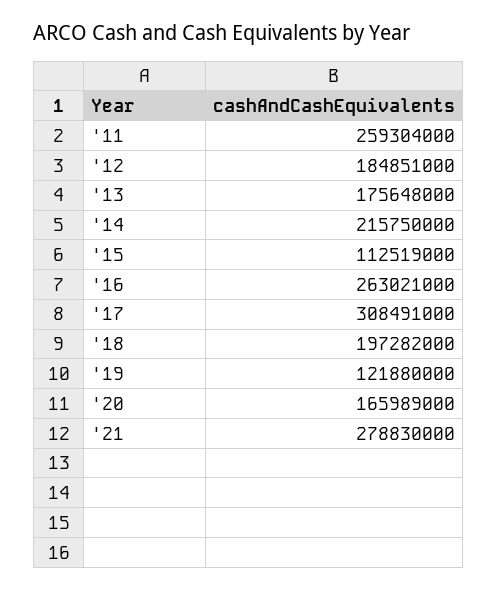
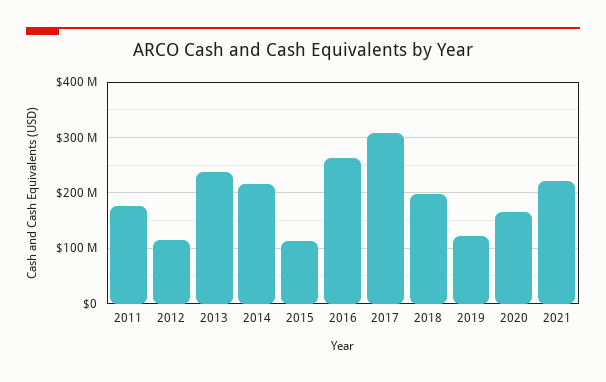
  {
-   "'11": 259304000,
+   "'11": 180000000,
-   "'12": 184851000,
+   "'12": 120000000,
-   "'13": 175648000,
+   "'13": 240000000,
    "'14": 215750000,
    "'15": 112519000,
    "'16": 263021000,
    "'17": 308491000,
    "'18": 197282000,
    "'19": 121880000,
    "'20": 165989000,
-   "'21": 278830000
+   "'21": 220000000
  }

